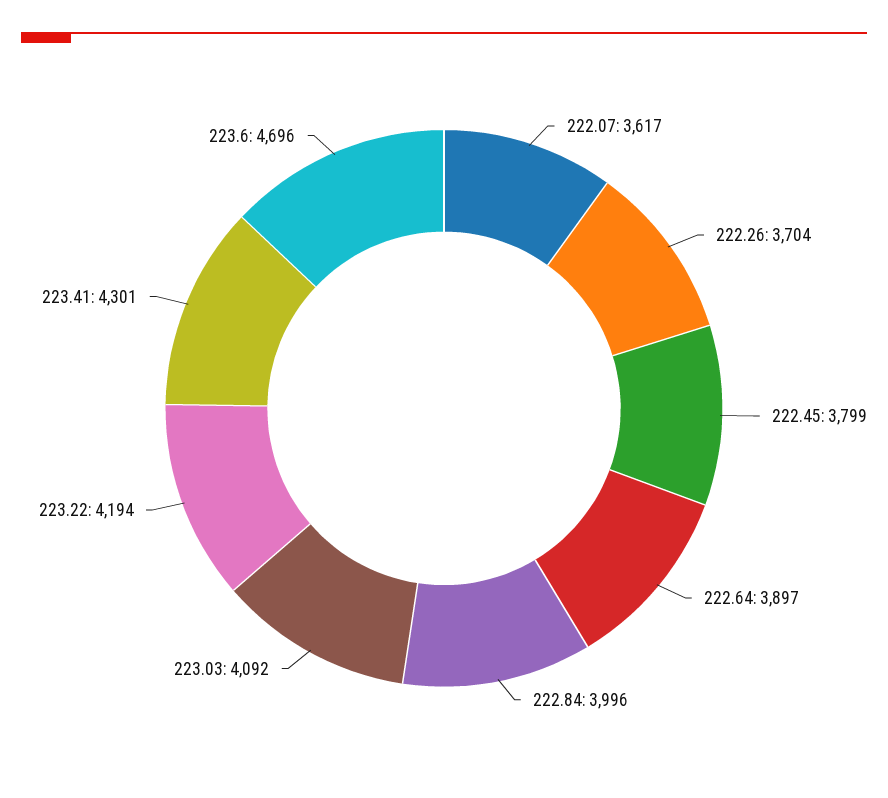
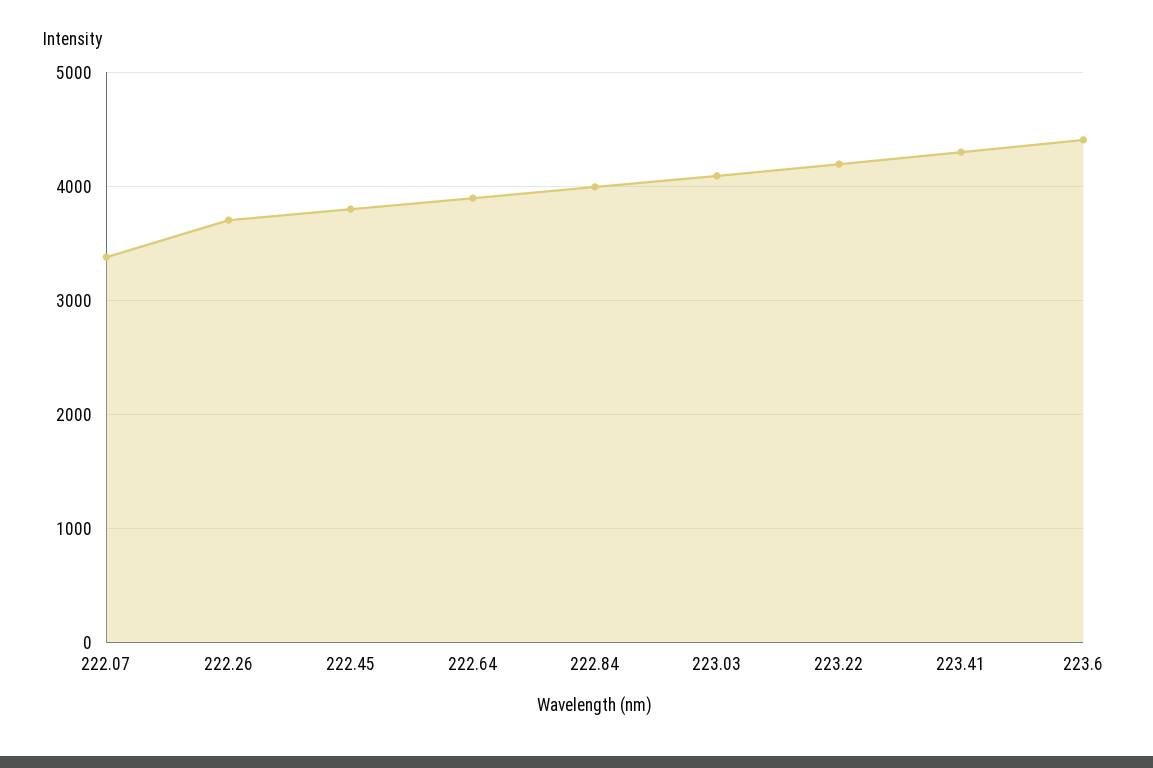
  {
-   "222.07": 3617,
+   "222.07": 3400,
    "222.26": 3704,
    "222.45": 3799,
    "222.64": 3897,
    "222.84": 3996,
    "223.03": 4092,
    "223.22": 4194,
    "223.41": 4301,
-   "223.6": 4696
+   "223.6": 4400
  }

